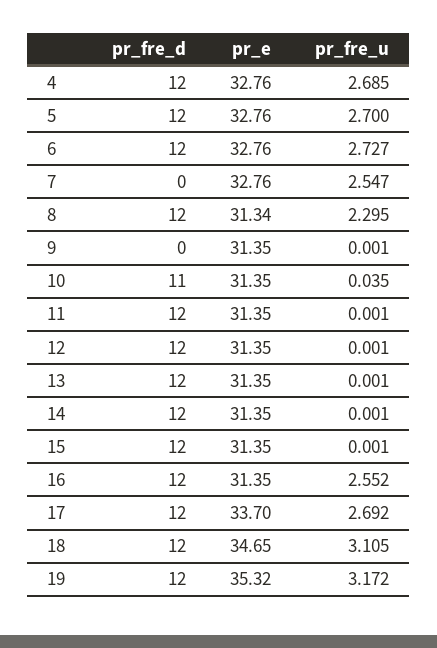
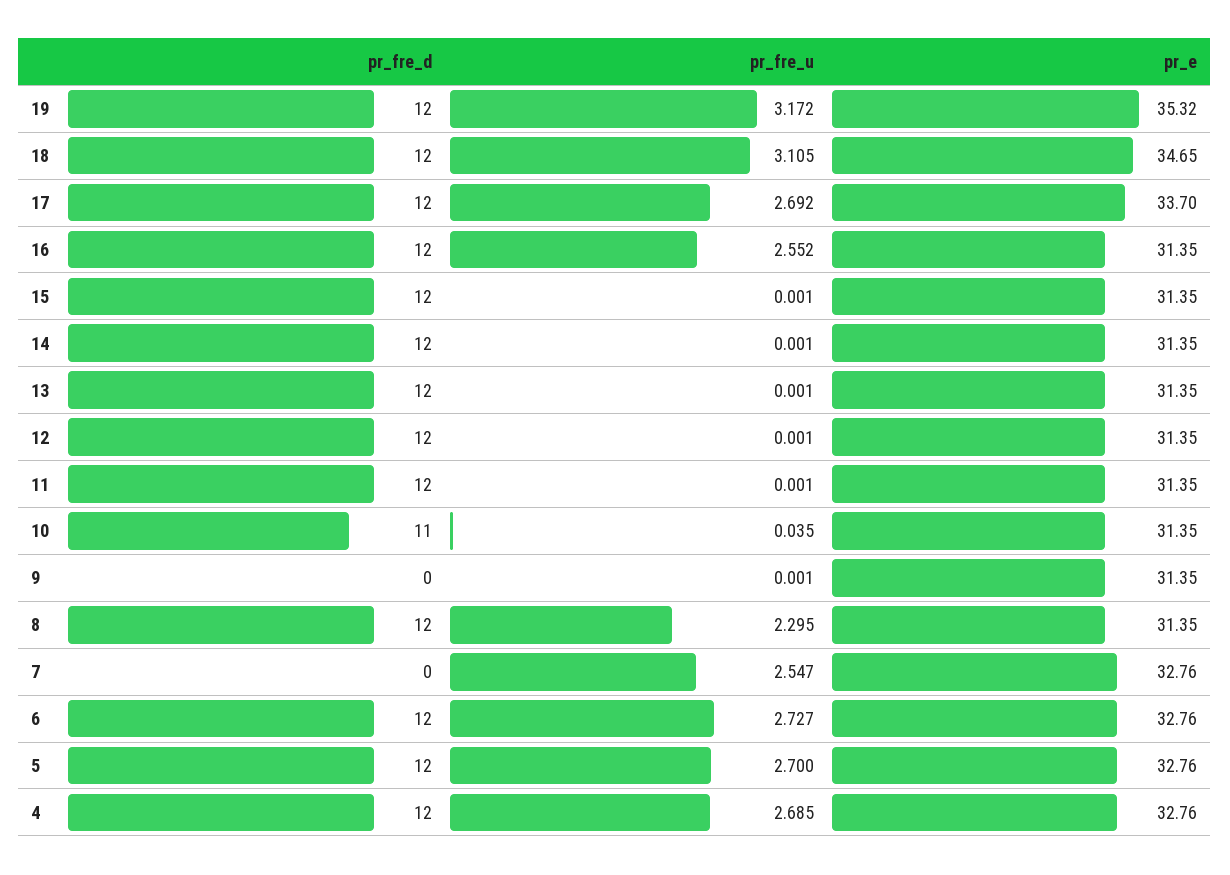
  {
    "pr_fre_d": {
      "4": 12,
      "5": 12,
      "6": 12,
      "7": 0,
      "8": 12,
      "9": 0,
      "10": 11,
      "11": 12,
      "12": 12,
      "13": 12,
      "14": 12,
      "15": 12,
      "16": 12,
      "17": 12,
      "18": 12,
      "19": 12
    },
    "pr_e": {
      "4": 32.76,
      "5": 32.76,
      "6": 32.76,
      "7": 32.76,
-     "8": 31.34,
+     "8": 31.35,
      "9": 31.35,
      "10": 31.35,
      "11": 31.35,
      "12": 31.35,
      "13": 31.35,
      "14": 31.35,
      "15": 31.35,
      "16": 31.35,
      "17": 33.7,
      "18": 34.65,
      "19": 35.32
    },
    "pr_fre_u": {
      "4": 2.685,
      "5": 2.7,
      "6": 2.727,
      "7": 2.547,
      "8": 2.295,
      "9": 0.001,
      "10": 0.035,
      "11": 0.001,
      "12": 0.001,
      "13": 0.001,
      "14": 0.001,
      "15": 0.001,
      "16": 2.552,
      "17": 2.692,
      "18": 3.105,
      "19": 3.172
    }
  }

